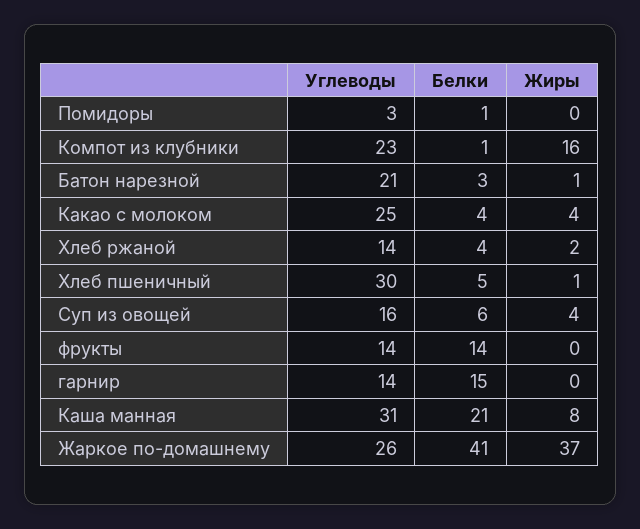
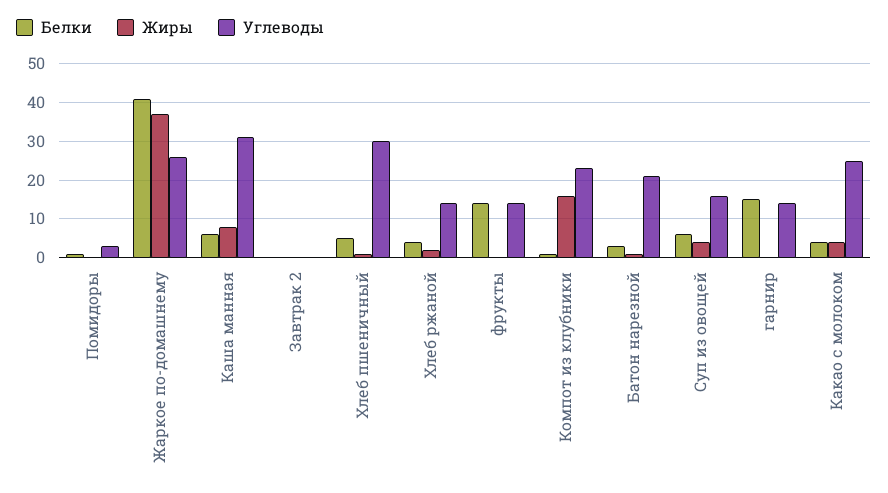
  {
    "Углеводы": {
      "Помидоры": 3,
      "Компот из клубники": 23,
      "Батон нарезной": 21,
      "Какао с молоком": 25,
      "Хлеб ржаной": 14,
      "Хлеб пшеничный": 30,
      "Суп из овощей": 16,
      "фрукты": 14,
      "гарнир": 14,
      "Каша манная": 31,
-     "Жаркое по-домашнему": 26
+     "Жаркое по-домашнему": 26,
+     "Завтрак 2": 0
    },
    "Белки": {
      "Помидоры": 1,
      "Компот из клубники": 1,
      "Батон нарезной": 3,
      "Какао с молоком": 4,
      "Хлеб ржаной": 4,
      "Хлеб пшеничный": 5,
      "Суп из овощей": 6,
      "фрукты": 14,
      "гарнир": 15,
-     "Каша манная": 21,
+     "Каша манная": 5,
-     "Жаркое по-домашнему": 41
+     "Жаркое по-домашнему": 41,
+     "Завтрак 2": 0
    },
    "Жиры": {
      "Помидоры": 0,
      "Компот из клубники": 16,
      "Батон нарезной": 1,
      "Какао с молоком": 4,
      "Хлеб ржаной": 2,
      "Хлеб пшеничный": 1,
      "Суп из овощей": 4,
      "фрукты": 0,
      "гарнир": 0,
      "Каша манная": 8,
-     "Жаркое по-домашнему": 37
+     "Жаркое по-домашнему": 37,
+     "Завтрак 2": 0
    }
  }

